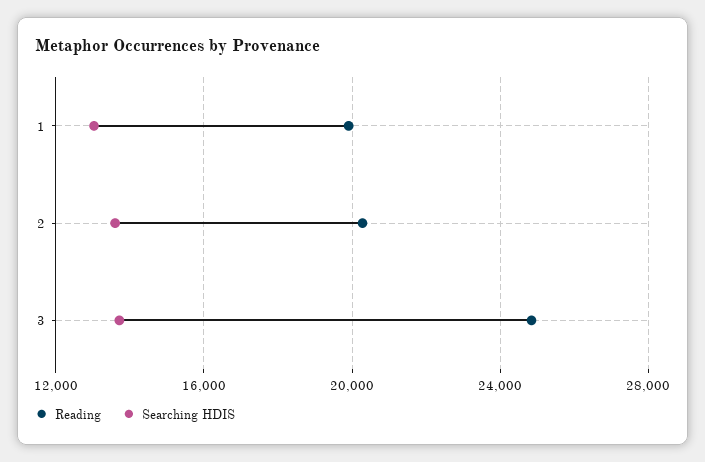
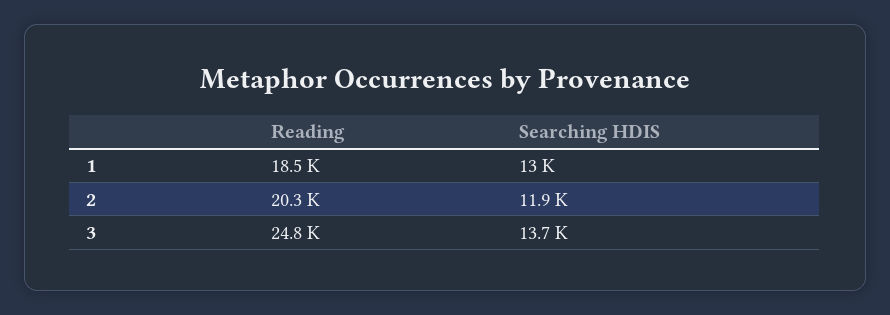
  {
    "Reading": {
-     "1": 20000,
+     "1": 18500,
      "2": 20300,
      "3": 24800
    },
    "Searching HDIS": {
      "1": 13000,
-     "2": 13500,
+     "2": 11900,
      "3": 13700
    }
  }

